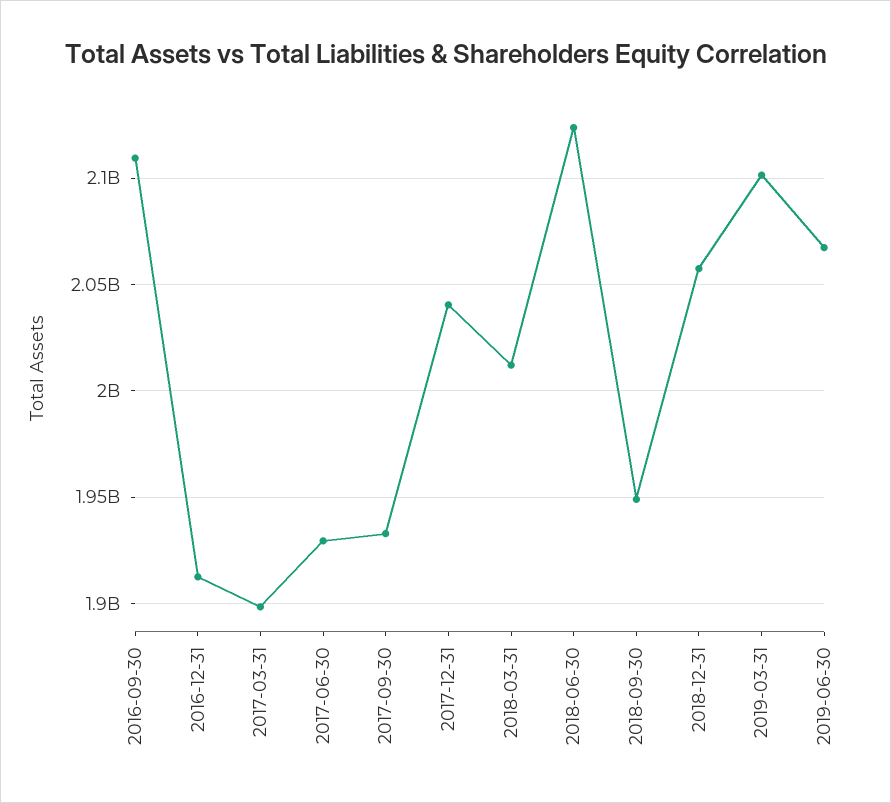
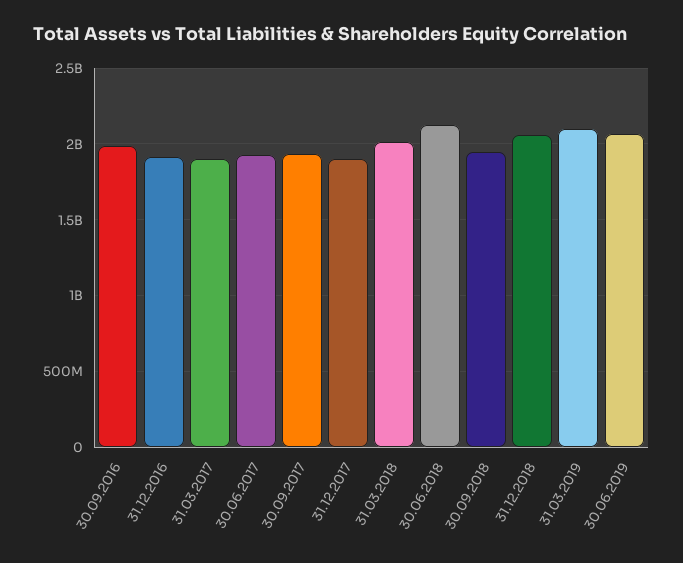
  {
-   "2016-09-30": 2110000000,
+   "2016-09-30": 2000000000,
    "2016-12-31": 1915000000,
    "2017-03-31": 1900000000,
    "2017-06-30": 1930000000,
    "2017-09-30": 1935000000,
-   "2017-12-31": 2040000000,
+   "2017-12-31": 1900000000,
    "2018-03-31": 2010000000,
    "2018-06-30": 2125000000,
    "2018-09-30": 1950000000,
    "2018-12-31": 2060000000,
    "2019-03-31": 2100000000,
    "2019-06-30": 2065000000
  }

